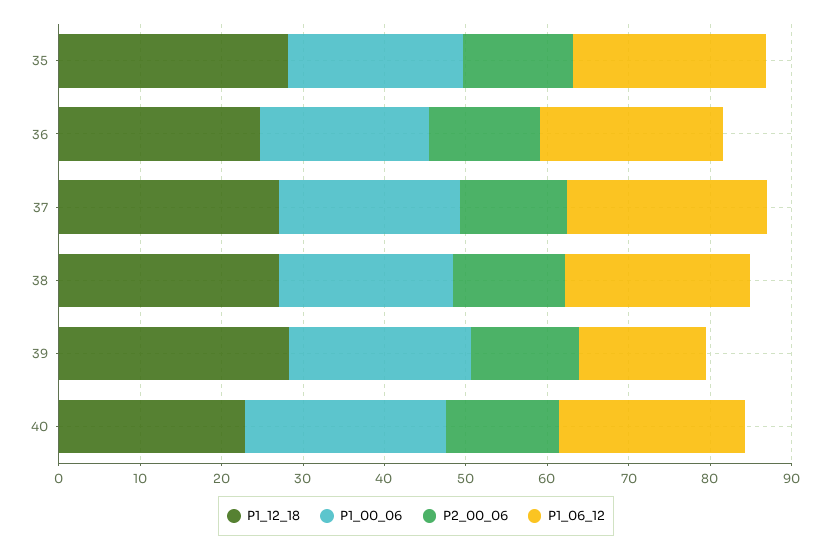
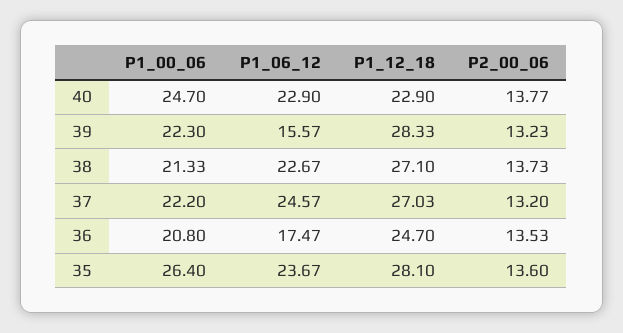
  {
    "P1_12_18": {
      "35": 28.1,
      "36": 24.7,
      "37": 27.03,
      "38": 27.1,
      "39": 28.33,
      "40": 22.9
    },
    "P1_00_06": {
-     "35": 22,
+     "35": 26.4,
      "36": 20.8,
      "37": 22.2,
      "38": 21.33,
      "39": 22.3,
      "40": 24.7
    },
    "P2_00_06": {
      "35": 13.6,
      "36": 13.53,
      "37": 13.2,
      "38": 13.73,
      "39": 13.23,
      "40": 13.77
    },
    "P1_06_12": {
      "35": 23.67,
-     "36": 22,
+     "36": 17.47,
      "37": 24.57,
      "38": 22.67,
      "39": 15.57,
      "40": 22.9
    }
  }

